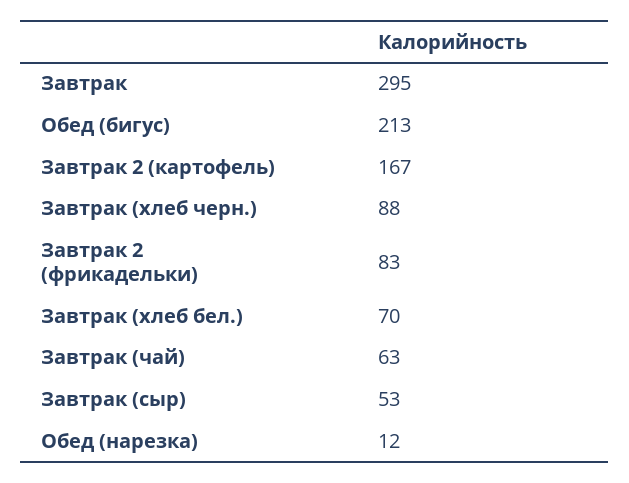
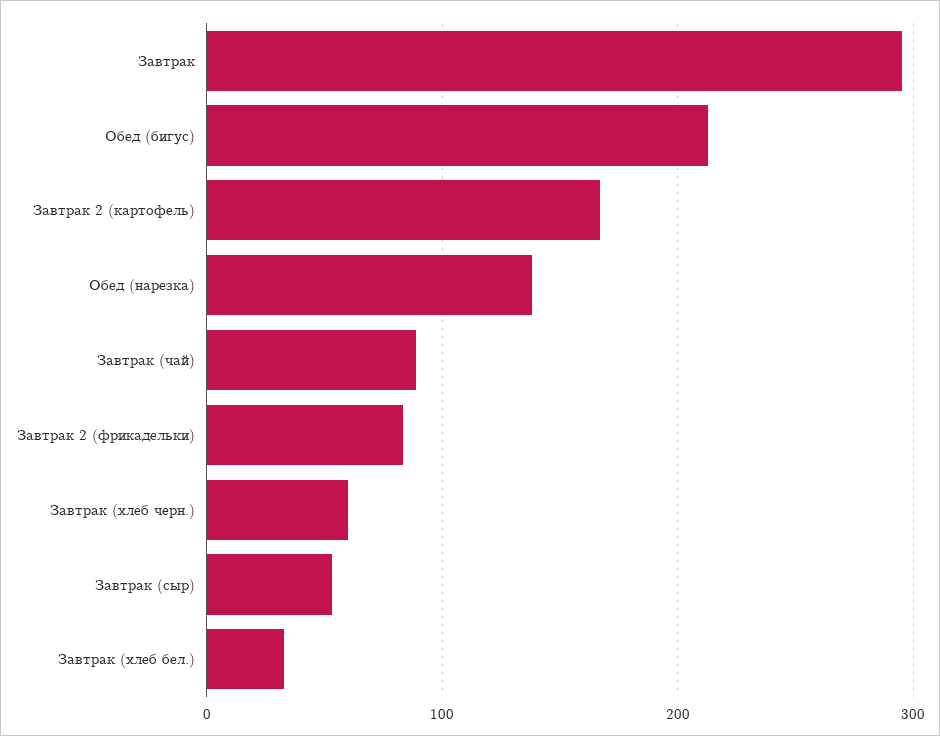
  {
    "Завтрак": 295,
    "Обед (бигус)": 213,
    "Завтрак 2 (картофель)": 167,
-   "Завтрак (хлеб черн.)": 88,
+   "Завтрак (хлеб черн.)": 60,
    "Завтрак 2 (фрикадельки)": 83,
-   "Завтрак (хлеб бел.)": 70,
+   "Завтрак (хлеб бел.)": 30,
-   "Завтрак (чай)": 63,
+   "Завтрак (чай)": 90,
    "Завтрак (сыр)": 53,
-   "Обед (нарезка)": 12
+   "Обед (нарезка)": 140
  }

